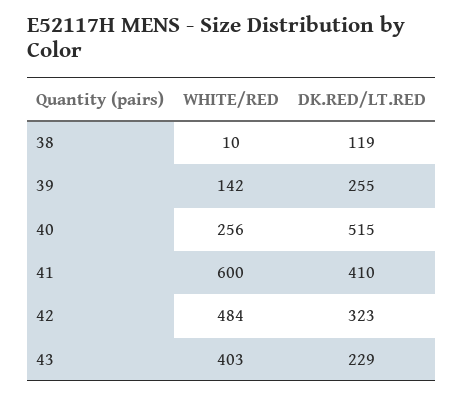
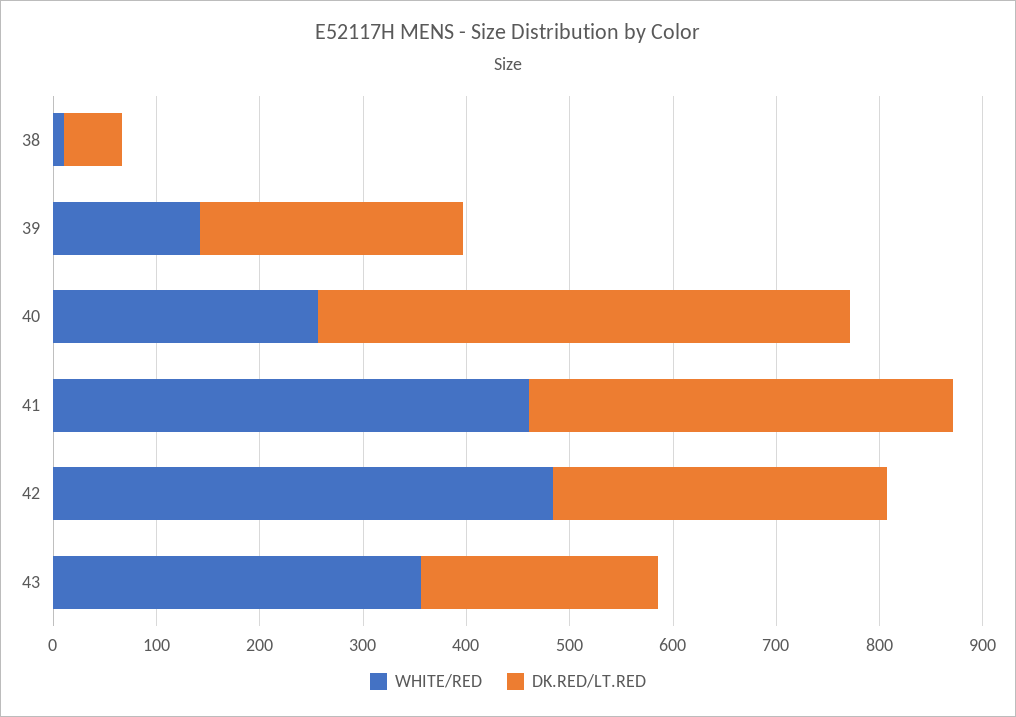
  {
    "WHITE/RED": {
      "38": 10,
      "39": 142,
      "40": 256,
-     "41": 600,
+     "41": 460,
      "42": 484,
-     "43": 403
+     "43": 360
    },
    "DK.RED/LT.RED": {
-     "38": 119,
+     "38": 60,
      "39": 255,
      "40": 515,
      "41": 410,
      "42": 323,
      "43": 229
    }
  }

